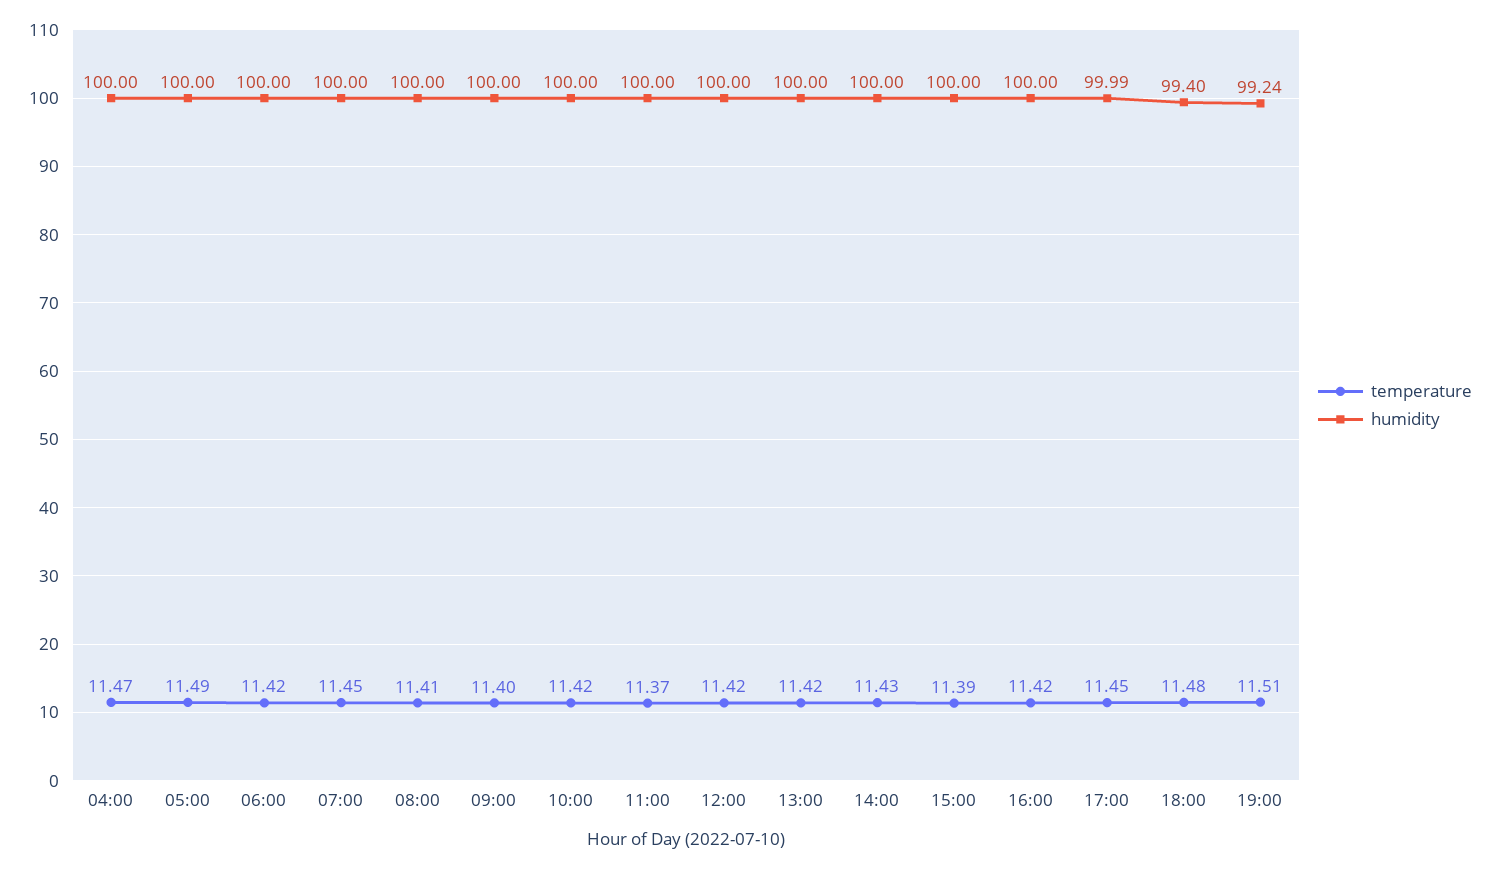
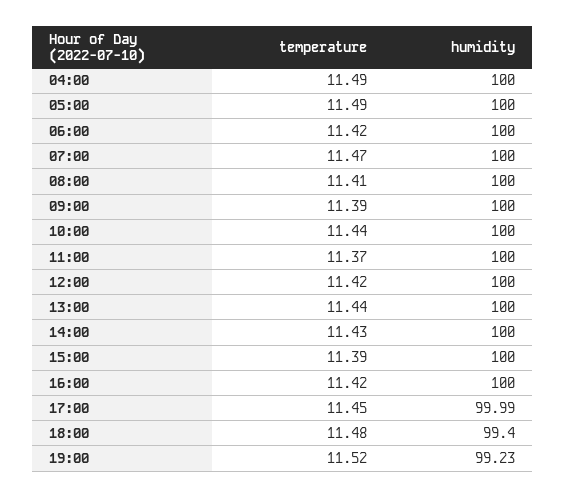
  {
    "temperature": {
-     "04:00": 11.47,
+     "04:00": 11.49,
      "05:00": 11.49,
      "06:00": 11.42,
-     "07:00": 11.45,
+     "07:00": 11.47,
      "08:00": 11.41,
-     "09:00": 11.4,
+     "09:00": 11.39,
-     "10:00": 11.42,
+     "10:00": 11.44,
      "11:00": 11.37,
      "12:00": 11.42,
-     "13:00": 11.42,
+     "13:00": 11.44,
      "14:00": 11.43,
      "15:00": 11.39,
      "16:00": 11.42,
      "17:00": 11.45,
      "18:00": 11.48,
-     "19:00": 11.51
+     "19:00": 11.52
    },
    "humidity": {
      "04:00": 100,
      "05:00": 100,
      "06:00": 100,
      "07:00": 100,
      "08:00": 100,
      "09:00": 100,
      "10:00": 100,
      "11:00": 100,
      "12:00": 100,
      "13:00": 100,
      "14:00": 100,
      "15:00": 100,
      "16:00": 100,
      "17:00": 99.99,
      "18:00": 99.4,
-     "19:00": 99.24
+     "19:00": 99.23
    }
  }

